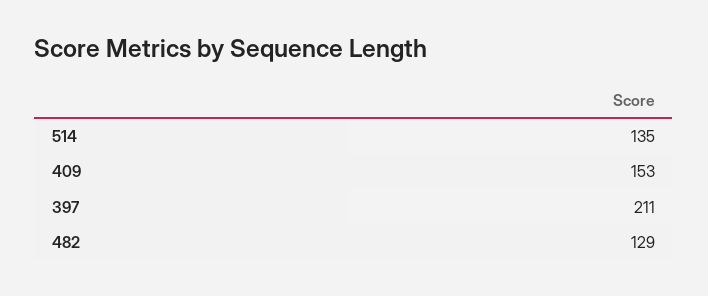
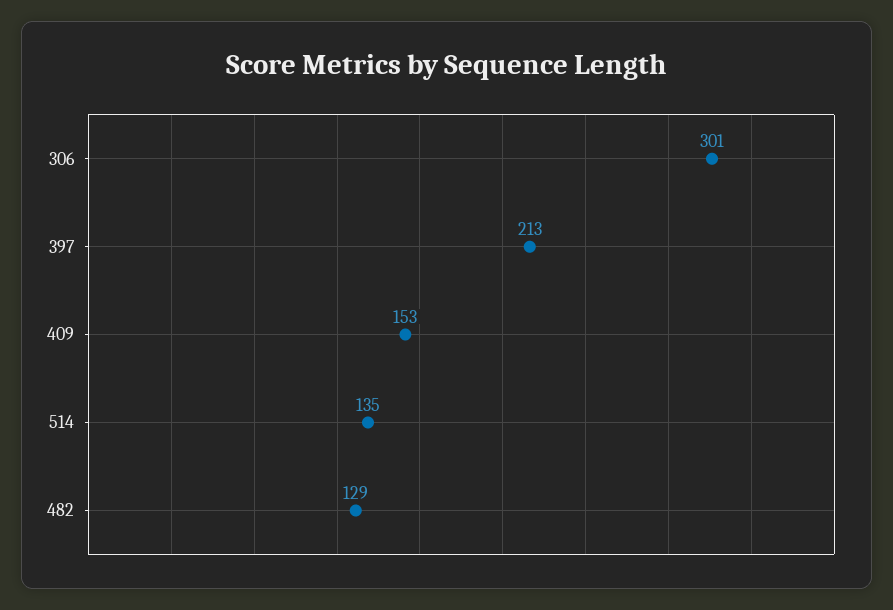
  {
    "514": 135,
    "409": 153,
-   "397": 211,
+   "397": 213,
-   "482": 129
+   "482": 129,
+   "306": 301
  }

